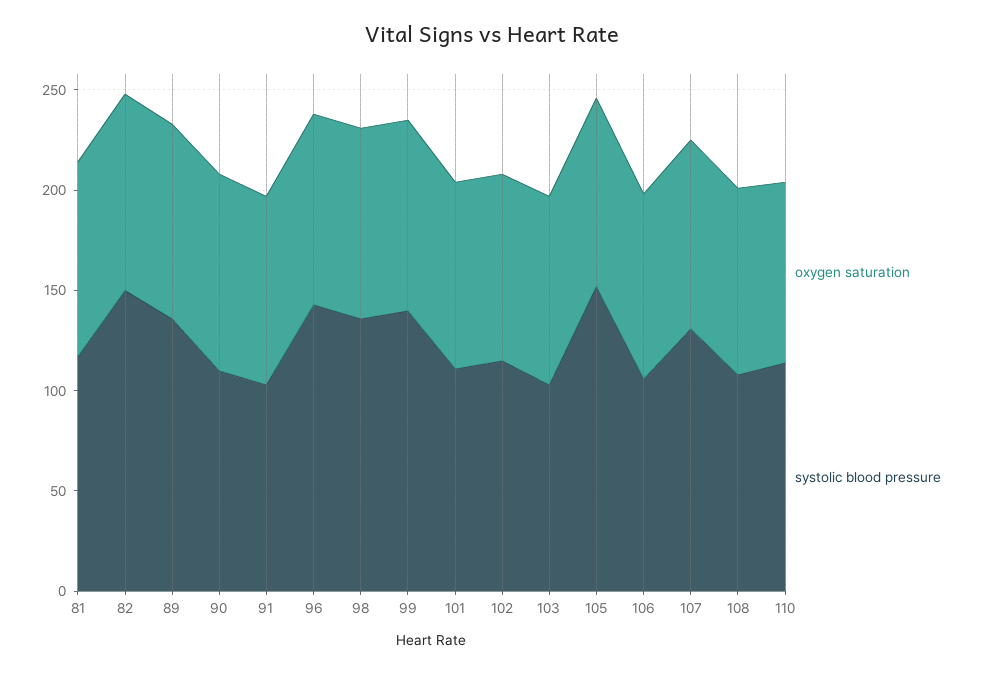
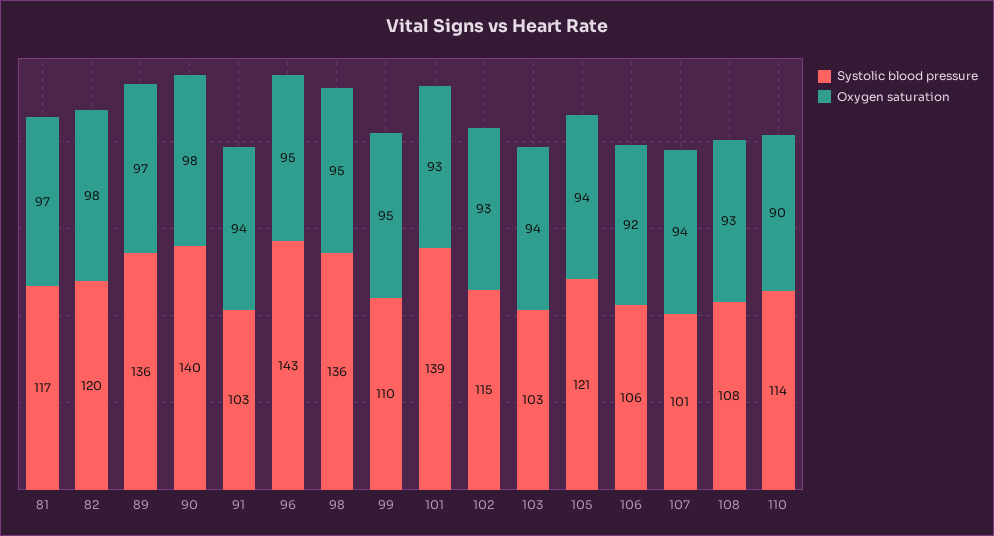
  {
    "oxygen saturation": {
      "81": 97,
      "82": 98,
      "89": 97,
      "90": 98,
      "91": 94,
      "96": 95,
      "98": 95,
      "99": 95,
      "101": 93,
      "102": 93,
      "103": 94,
      "105": 94,
      "106": 92,
      "107": 94,
      "108": 93,
      "110": 90
    },
    "systolic blood pressure": {
      "81": 117,
-     "82": 150,
+     "82": 120,
      "89": 136,
-     "90": 110,
+     "90": 140,
      "91": 103,
      "96": 143,
      "98": 136,
-     "99": 140,
+     "99": 110,
-     "101": 110,
+     "101": 139,
      "102": 115,
      "103": 103,
-     "105": 150,
+     "105": 121,
      "106": 106,
-     "107": 130,
+     "107": 101,
      "108": 108,
      "110": 114
    }
  }

